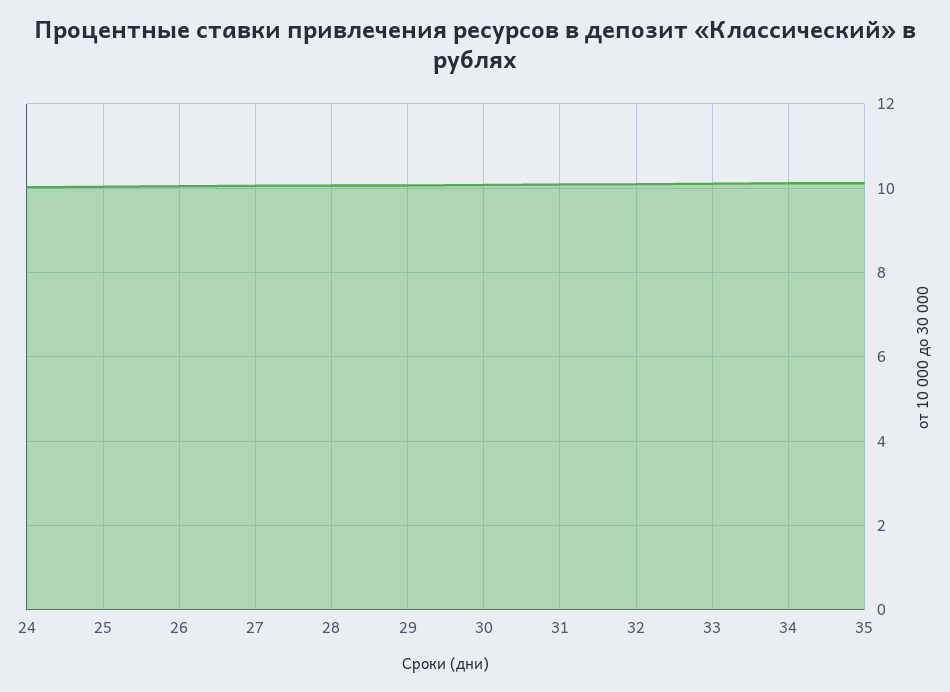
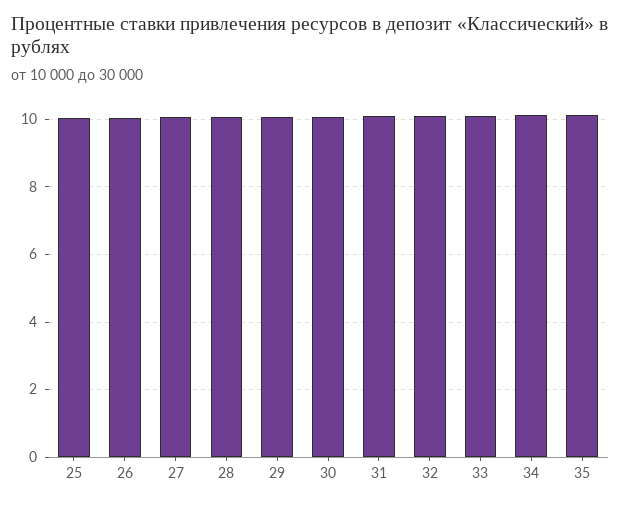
  {
-   "24": 10,
    "25": 10,
    "26": 10,
    "27": 10,
    "28": 10,
    "29": 10,
    "30": 10,
    "31": 10,
    "32": 10.2,
    "33": 10.2,
    "34": 10.2,
    "35": 10.2
  }

